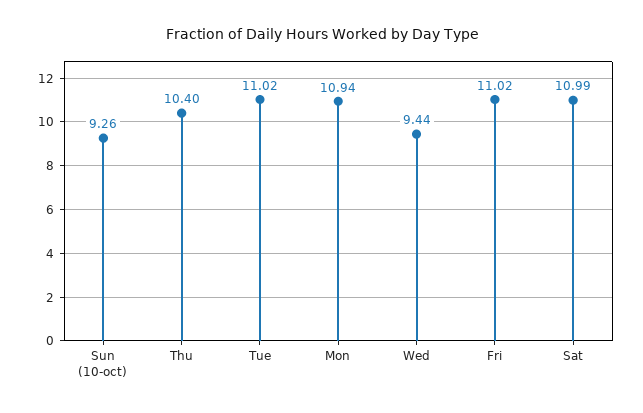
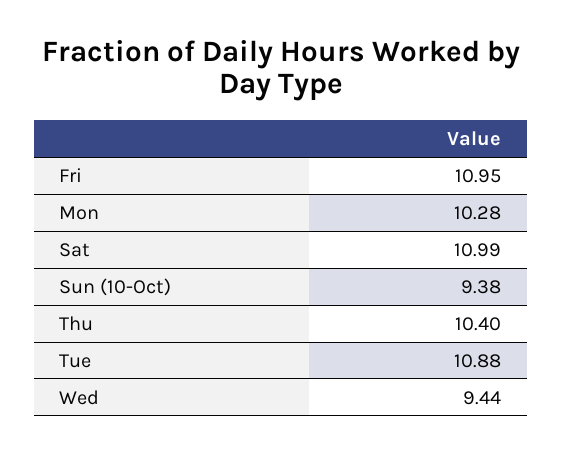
  {
-   "Sun (10-oct)": 9.26,
+   "Sun (10-oct)": 9.38,
    "Thu": 10.4,
-   "Tue": 11.02,
+   "Tue": 10.88,
-   "Mon": 10.94,
+   "Mon": 10.28,
    "Wed": 9.44,
-   "Fri": 11.02,
+   "Fri": 10.95,
    "Sat": 10.99
  }

